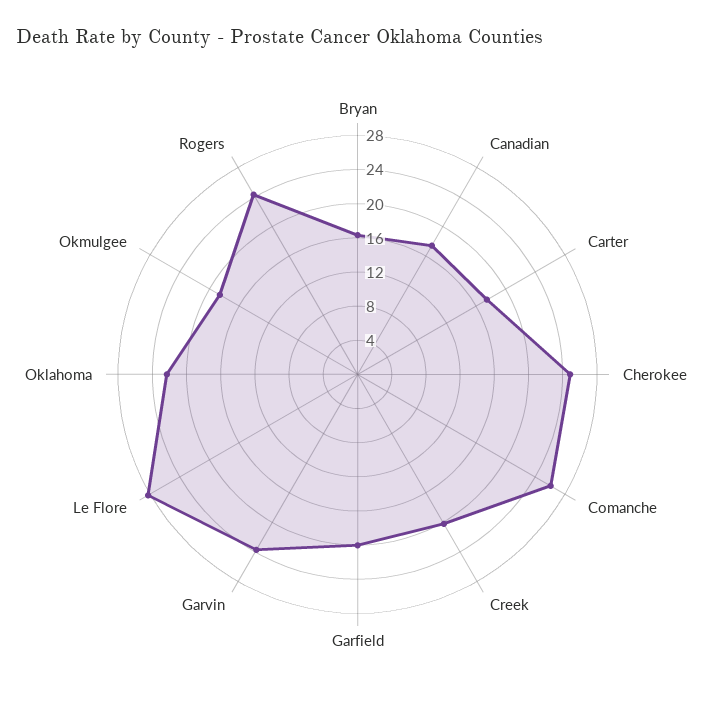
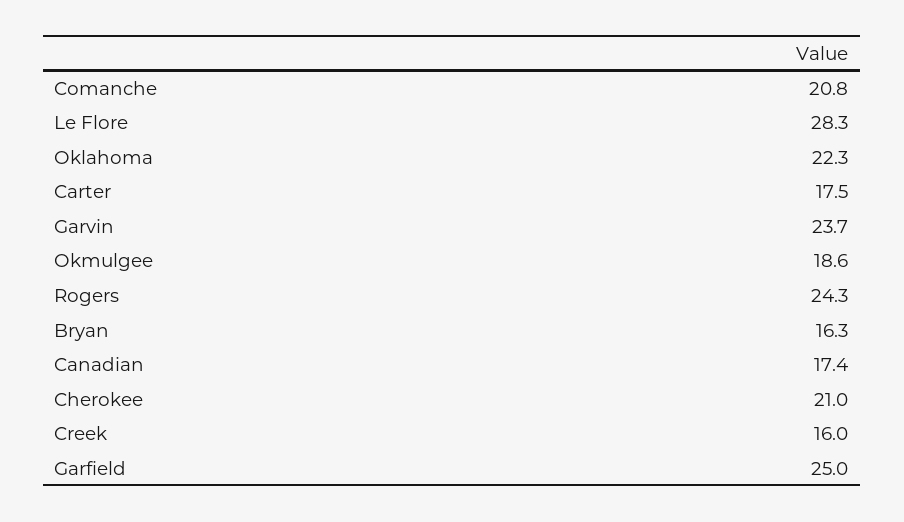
  {
    "Bryan": 16.3,
    "Canadian": 17.4,
    "Carter": 17.5,
-   "Cherokee": 25,
+   "Cherokee": 21,
-   "Comanche": 26,
+   "Comanche": 20.8,
-   "Creek": 20,
+   "Creek": 16,
-   "Garfield": 20,
+   "Garfield": 25,
    "Garvin": 23.7,
    "Le Flore": 28.3,
    "Oklahoma": 22.3,
    "Okmulgee": 18.6,
    "Rogers": 24.3
  }

